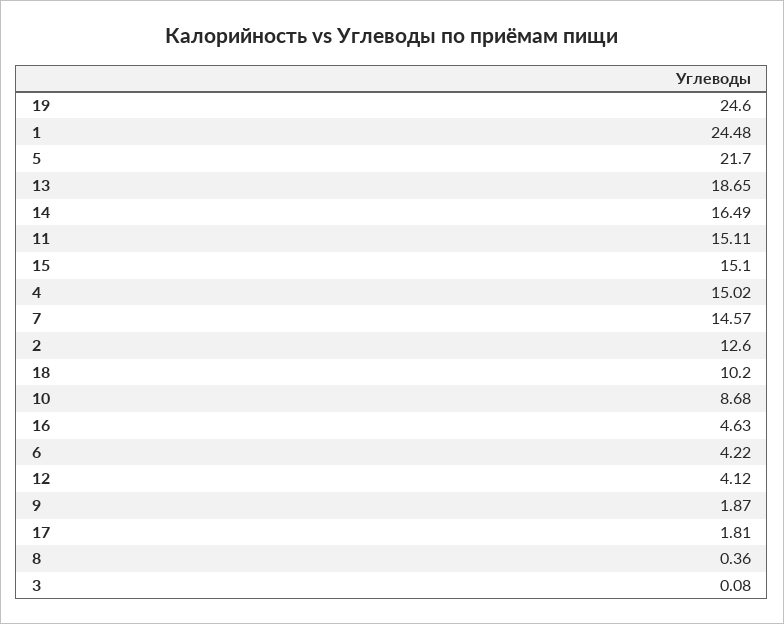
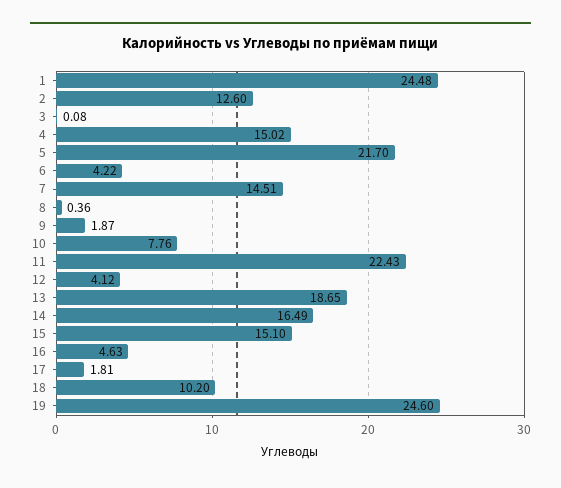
  {
    "19": 24.6,
    "1": 24.48,
    "5": 21.7,
    "13": 18.65,
    "14": 16.49,
-   "11": 15.11,
+   "11": 22.43,
    "15": 15.1,
    "4": 15.02,
-   "7": 14.57,
+   "7": 14.51,
    "2": 12.6,
    "18": 10.2,
-   "10": 8.68,
+   "10": 7.76,
    "16": 4.63,
    "6": 4.22,
    "12": 4.12,
    "9": 1.87,
    "17": 1.81,
    "8": 0.36,
    "3": 0.08
  }

